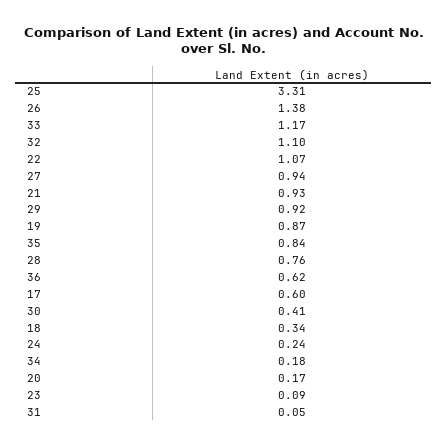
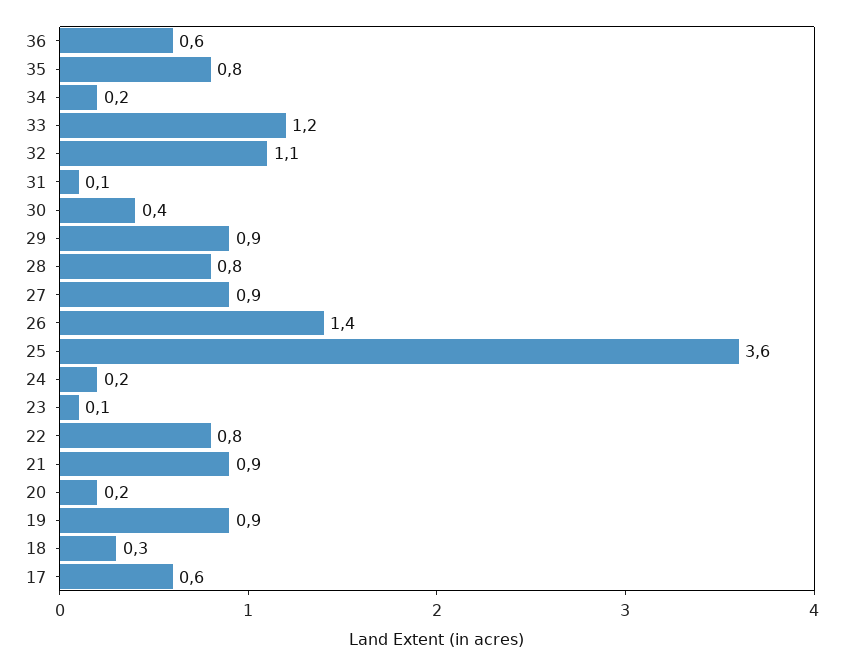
  {
-   "25": 3.31,
+   "25": 3.6,
    "26": 1.38,
    "33": 1.17,
    "32": 1.1,
-   "22": 1.07,
+   "22": 0.8,
    "27": 0.94,
    "21": 0.93,
    "29": 0.92,
    "19": 0.87,
    "35": 0.84,
    "28": 0.76,
    "36": 0.62,
    "17": 0.6,
    "30": 0.41,
    "18": 0.34,
    "24": 0.24,
    "34": 0.18,
    "20": 0.17,
    "23": 0.09,
    "31": 0.05
  }

